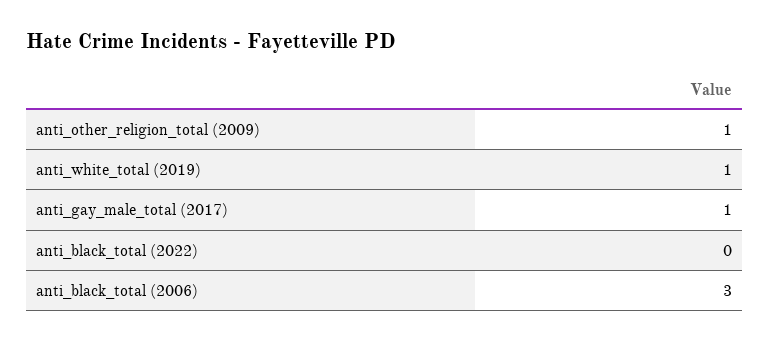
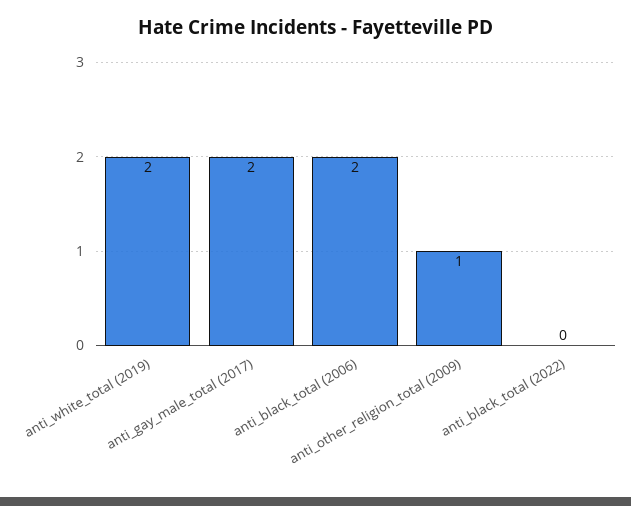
  {
    "anti_other_religion_total (2009)": 1,
-   "anti_white_total (2019)": 1,
+   "anti_white_total (2019)": 2,
-   "anti_gay_male_total (2017)": 1,
+   "anti_gay_male_total (2017)": 2,
    "anti_black_total (2022)": 0,
-   "anti_black_total (2006)": 3
+   "anti_black_total (2006)": 2
  }

